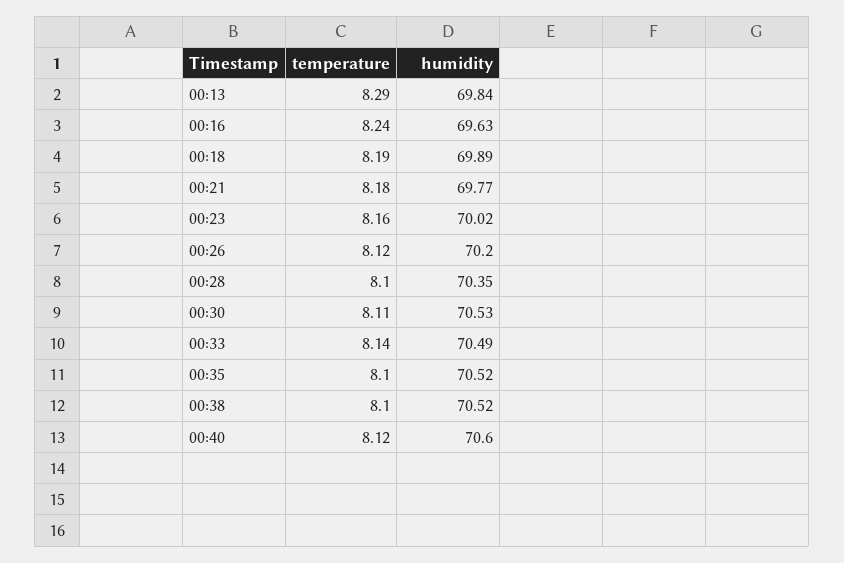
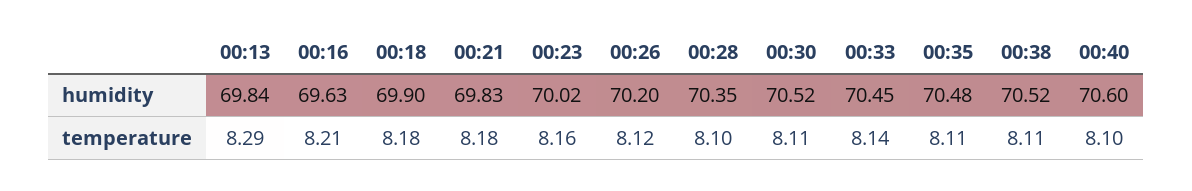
  {
    "temperature": {
      "00:13": 8.29,
-     "00:16": 8.24,
+     "00:16": 8.21,
-     "00:18": 8.19,
+     "00:18": 8.18,
      "00:21": 8.18,
      "00:23": 8.16,
      "00:26": 8.12,
      "00:28": 8.1,
      "00:30": 8.11,
      "00:33": 8.14,
-     "00:35": 8.1,
+     "00:35": 8.11,
-     "00:38": 8.1,
+     "00:38": 8.11,
-     "00:40": 8.12
+     "00:40": 8.1
    },
    "humidity": {
      "00:13": 69.84,
      "00:16": 69.63,
-     "00:18": 69.89,
+     "00:18": 69.9,
-     "00:21": 69.77,
+     "00:21": 69.83,
      "00:23": 70.02,
      "00:26": 70.2,
      "00:28": 70.35,
-     "00:30": 70.53,
+     "00:30": 70.52,
-     "00:33": 70.49,
+     "00:33": 70.45,
-     "00:35": 70.52,
+     "00:35": 70.48,
      "00:38": 70.52,
      "00:40": 70.6
    }
  }

